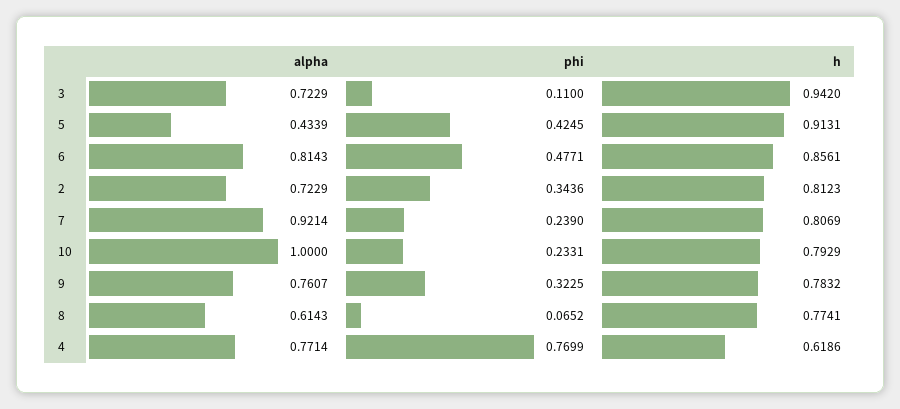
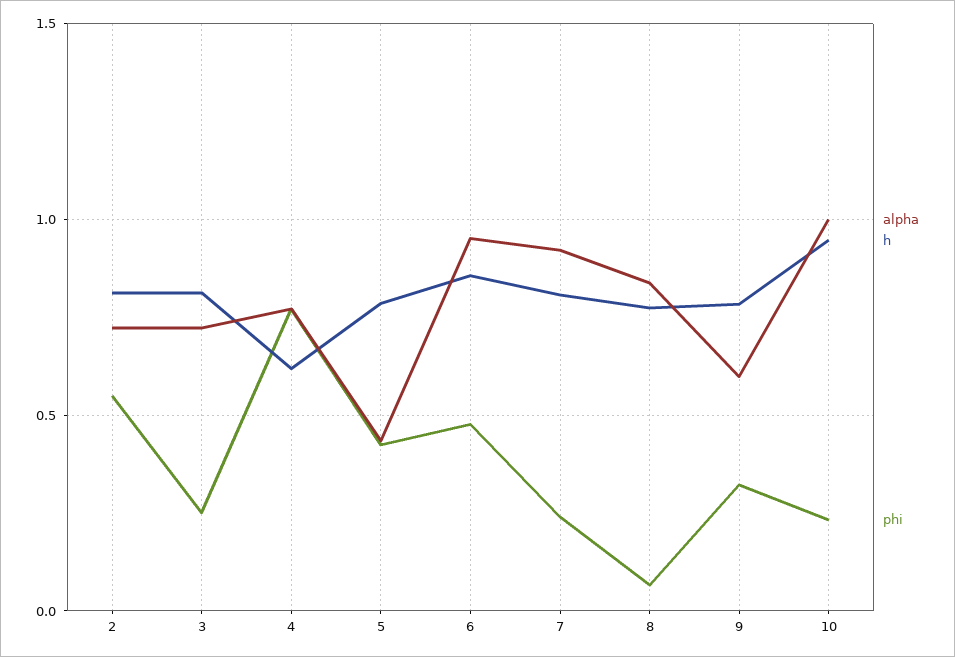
  {
    "alpha": {
      "3": 0.7229,
      "5": 0.4339,
-     "6": 0.8143,
+     "6": 0.95,
      "2": 0.7229,
      "7": 0.9214,
      "10": 1,
-     "9": 0.7607,
+     "9": 0.6,
-     "8": 0.6143,
+     "8": 0.85,
      "4": 0.7714
    },
    "phi": {
-     "3": 0.11,
+     "3": 0.25,
      "5": 0.4245,
      "6": 0.4771,
-     "2": 0.3436,
+     "2": 0.55,
      "7": 0.239,
      "10": 0.2331,
      "9": 0.3225,
      "8": 0.0652,
      "4": 0.7699
    },
    "h": {
-     "3": 0.942,
+     "3": 0.8,
-     "5": 0.9131,
+     "5": 0.8,
      "6": 0.8561,
      "2": 0.8123,
      "7": 0.8069,
-     "10": 0.7929,
+     "10": 0.95,
      "9": 0.7832,
      "8": 0.7741,
      "4": 0.6186
    }
  }

